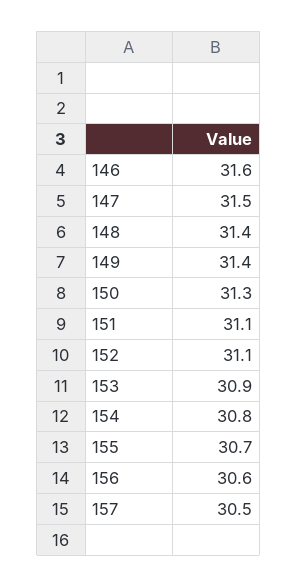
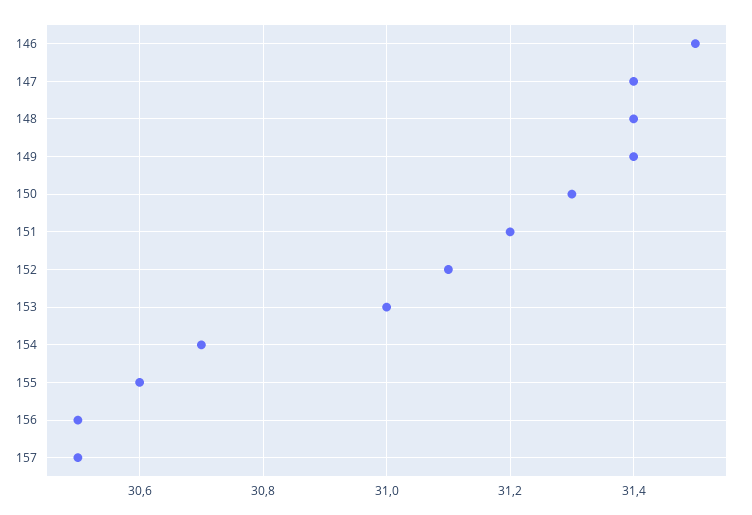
  {
-   "146": 31.6,
+   "146": 31.5,
-   "147": 31.5,
+   "147": 31.4,
    "148": 31.4,
    "149": 31.4,
    "150": 31.3,
-   "151": 31.1,
+   "151": 31.2,
    "152": 31.1,
-   "153": 30.9,
+   "153": 31,
-   "154": 30.8,
+   "154": 30.7,
-   "155": 30.7,
+   "155": 30.6,
-   "156": 30.6,
+   "156": 30.5,
    "157": 30.5
  }

